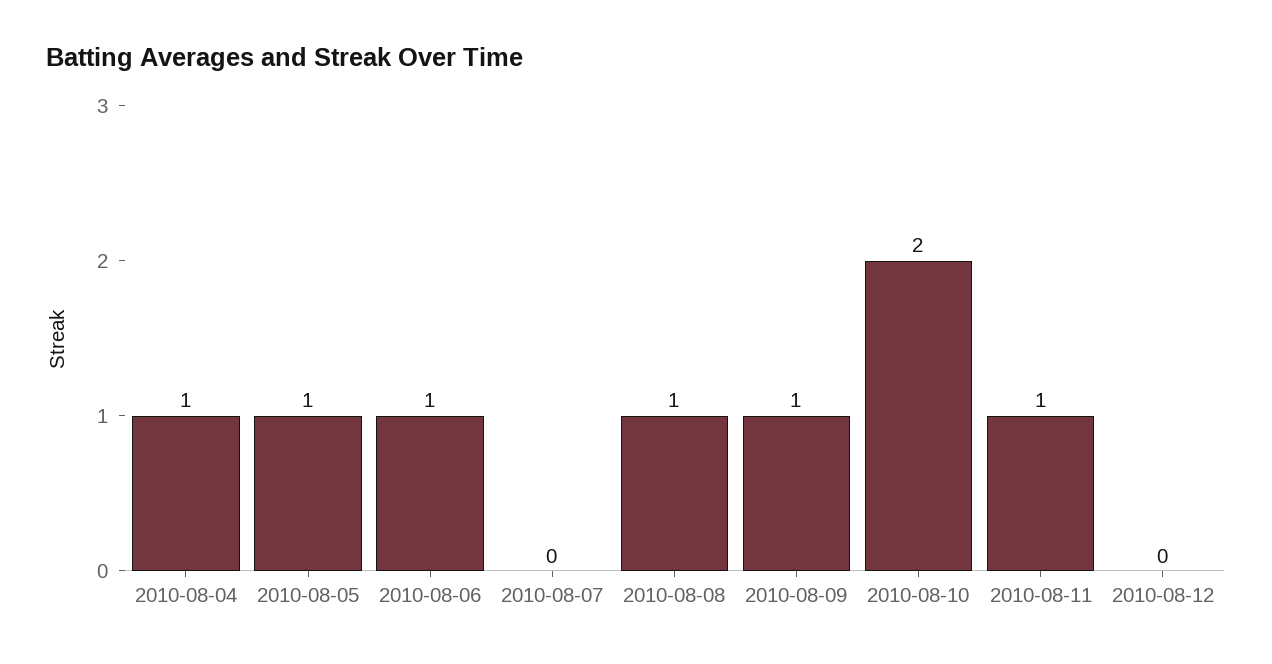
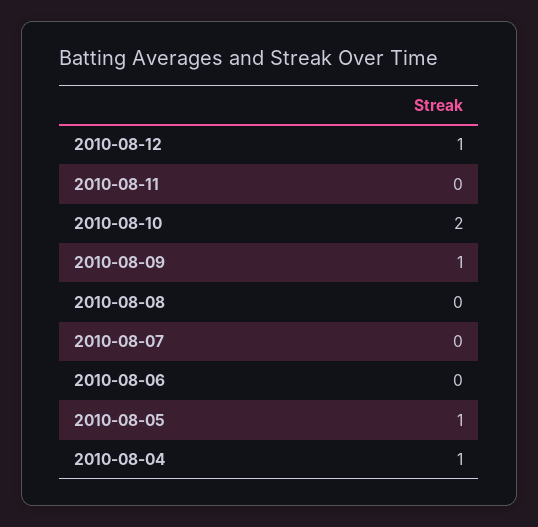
  {
    "2010-08-04": 1,
    "2010-08-05": 1,
-   "2010-08-06": 1,
+   "2010-08-06": 0,
    "2010-08-07": 0,
-   "2010-08-08": 1,
+   "2010-08-08": 0,
    "2010-08-09": 1,
    "2010-08-10": 2,
-   "2010-08-11": 1,
+   "2010-08-11": 0,
-   "2010-08-12": 0
+   "2010-08-12": 1
  }

